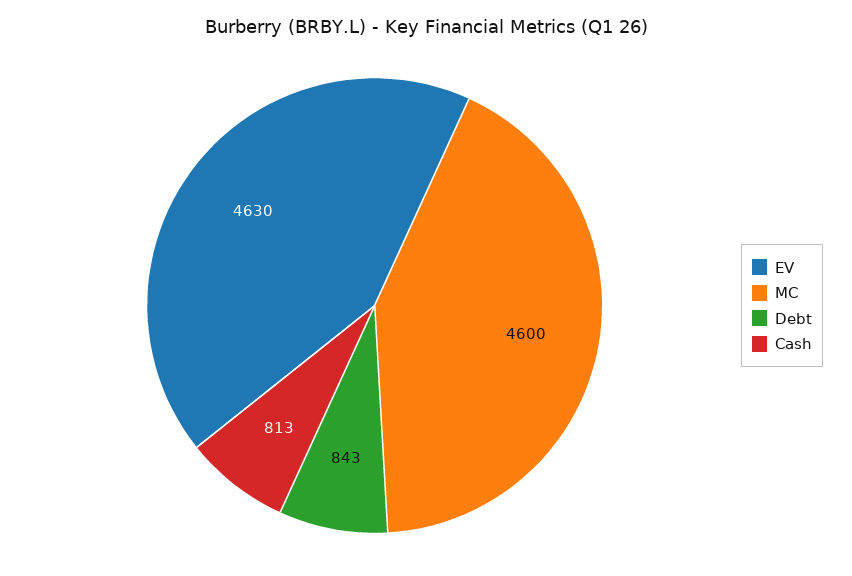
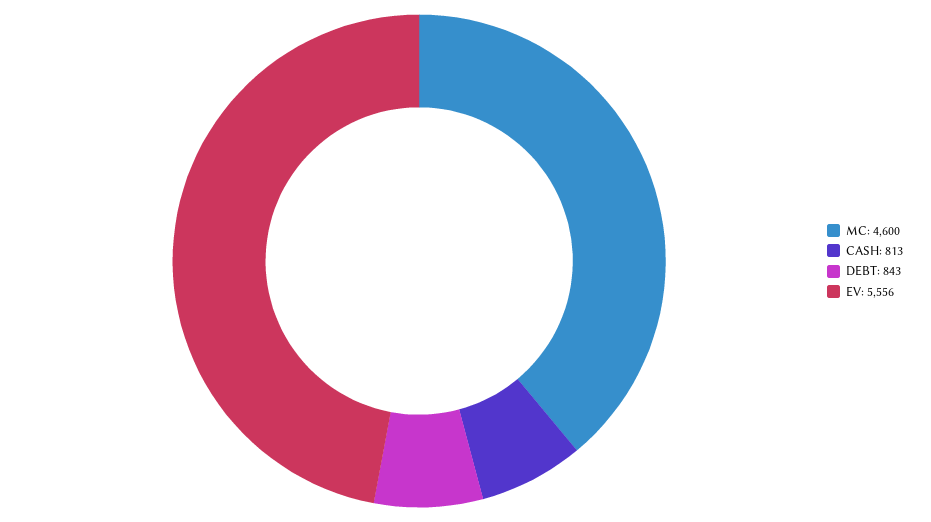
  {
-   "EV": 4630,
+   "EV": 5556,
    "MC": 4600,
    "Debt": 843,
    "Cash": 813
  }

